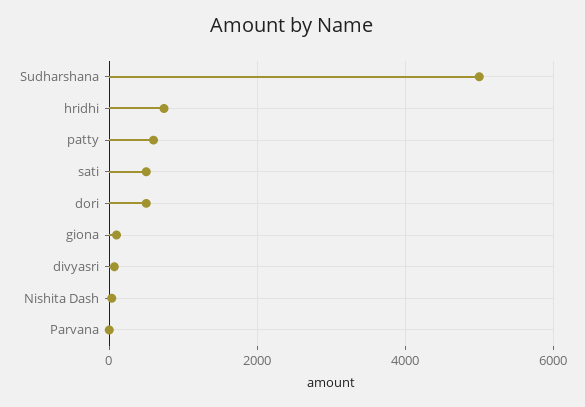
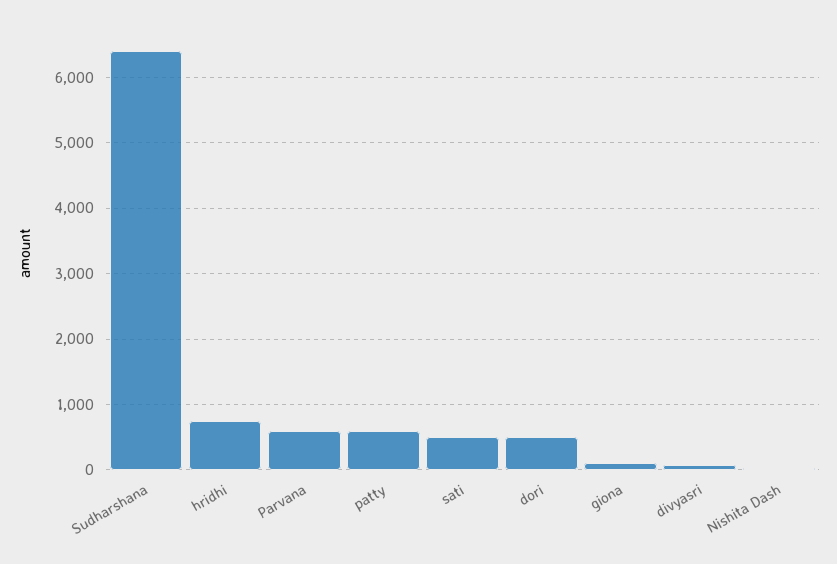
  {
-   "Sudharshana": 5000,
+   "Sudharshana": 6400,
    "hridhi": 700,
    "patty": 600,
    "sati": 500,
    "dori": 500,
    "giona": 100,
    "divyasri": 100,
    "Nishita Dash": 0,
-   "Parvana": 0
+   "Parvana": 600
  }

